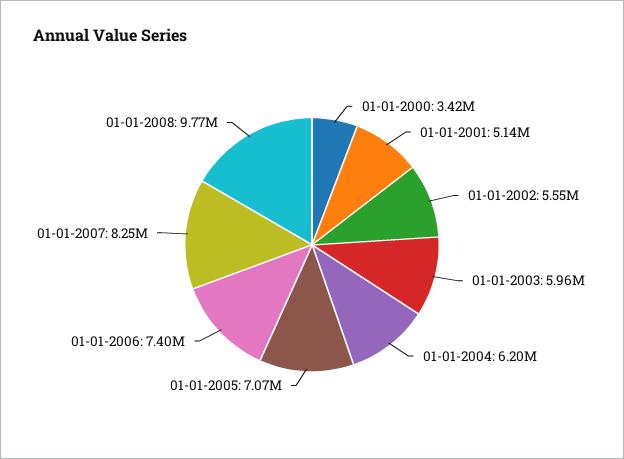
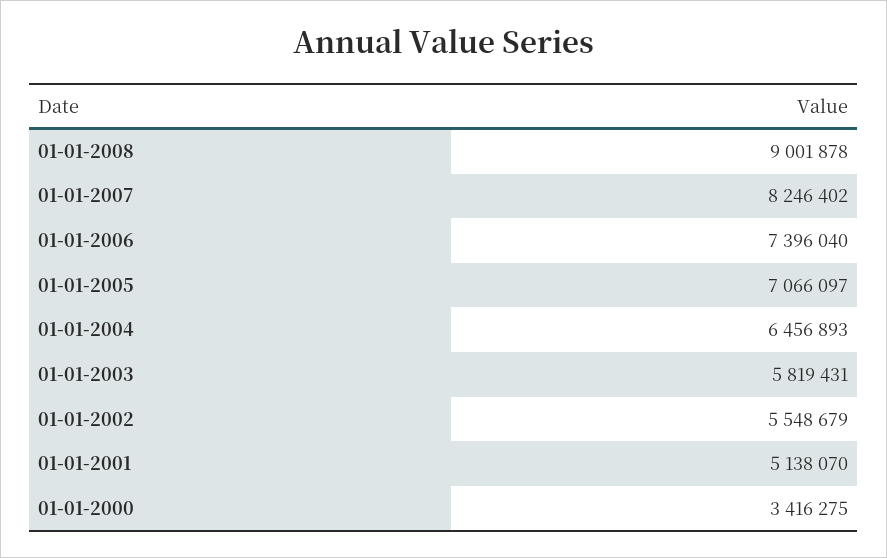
  {
    "01-01-2000": 3416275,
    "01-01-2001": 5138070,
    "01-01-2002": 5548679,
-   "01-01-2003": 5960000,
+   "01-01-2003": 5819431,
-   "01-01-2004": 6200000,
+   "01-01-2004": 6456893,
    "01-01-2005": 7066097,
    "01-01-2006": 7396040,
    "01-01-2007": 8246402,
-   "01-01-2008": 9770000
+   "01-01-2008": 9001878
  }

